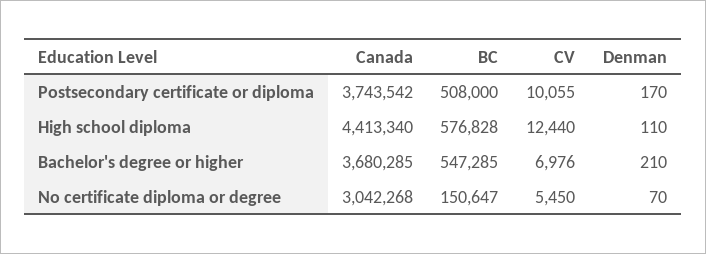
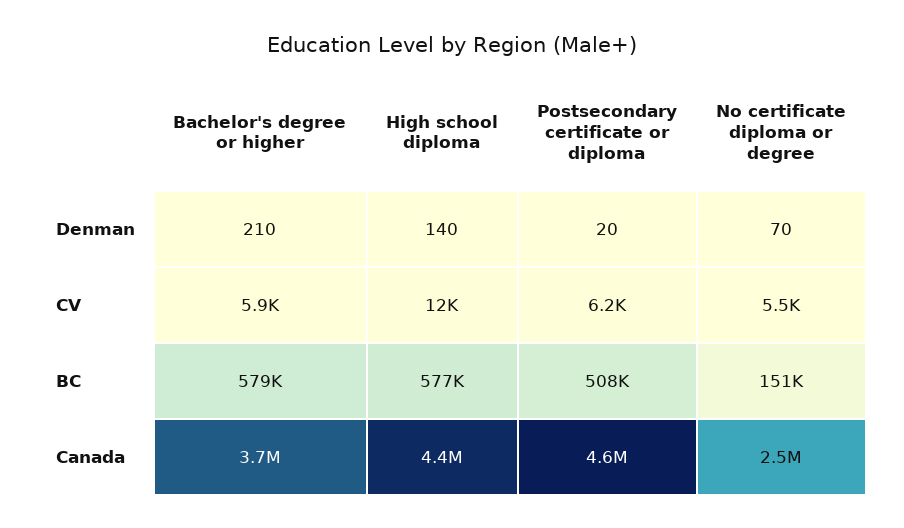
  {
    "Canada": {
-     "Postsecondary certificate or diploma": 3743542,
+     "Postsecondary certificate or diploma": 4600000,
      "High school diploma": 4413340,
      "Bachelor's degree or higher": 3680285,
-     "No certificate diploma or degree": 3042268
+     "No certificate diploma or degree": 2500000
    },
    "BC": {
      "Postsecondary certificate or diploma": 508000,
      "High school diploma": 576828,
-     "Bachelor's degree or higher": 547285,
+     "Bachelor's degree or higher": 579000,
      "No certificate diploma or degree": 150647
    },
    "CV": {
-     "Postsecondary certificate or diploma": 10055,
+     "Postsecondary certificate or diploma": 6200,
      "High school diploma": 12440,
-     "Bachelor's degree or higher": 6976,
+     "Bachelor's degree or higher": 5900,
      "No certificate diploma or degree": 5450
    },
    "Denman": {
-     "Postsecondary certificate or diploma": 170,
+     "Postsecondary certificate or diploma": 20,
-     "High school diploma": 110,
+     "High school diploma": 140,
      "Bachelor's degree or higher": 210,
      "No certificate diploma or degree": 70
    }
  }

